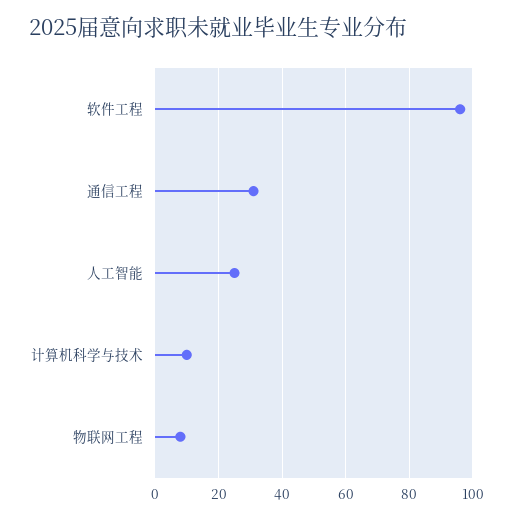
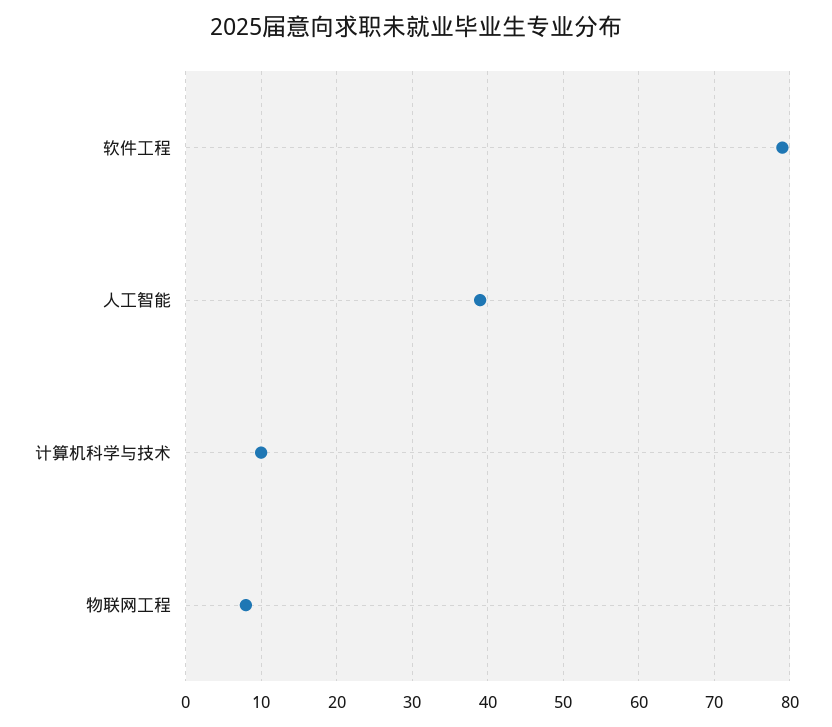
  {
-   "软件工程": 95,
+   "软件工程": 79,
-   "通信工程": 30,
-   "人工智能": 25,
+   "人工智能": 39,
    "计算机科学与技术": 10,
    "物联网工程": 8
  }

